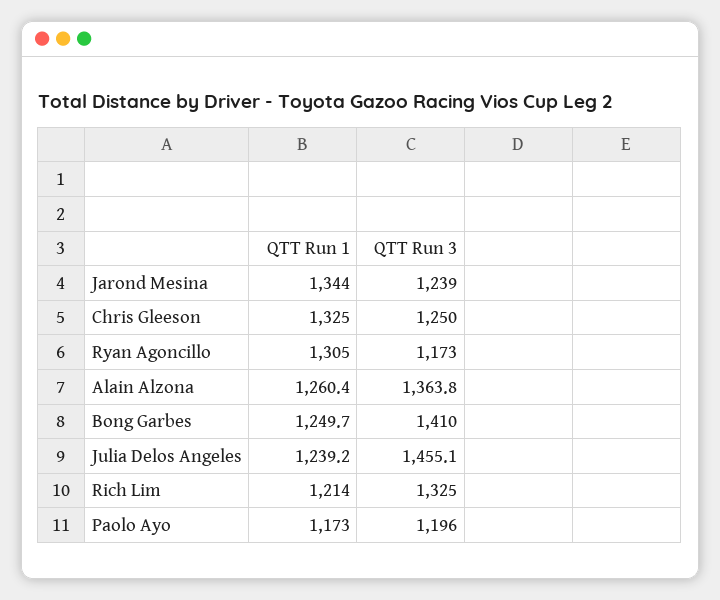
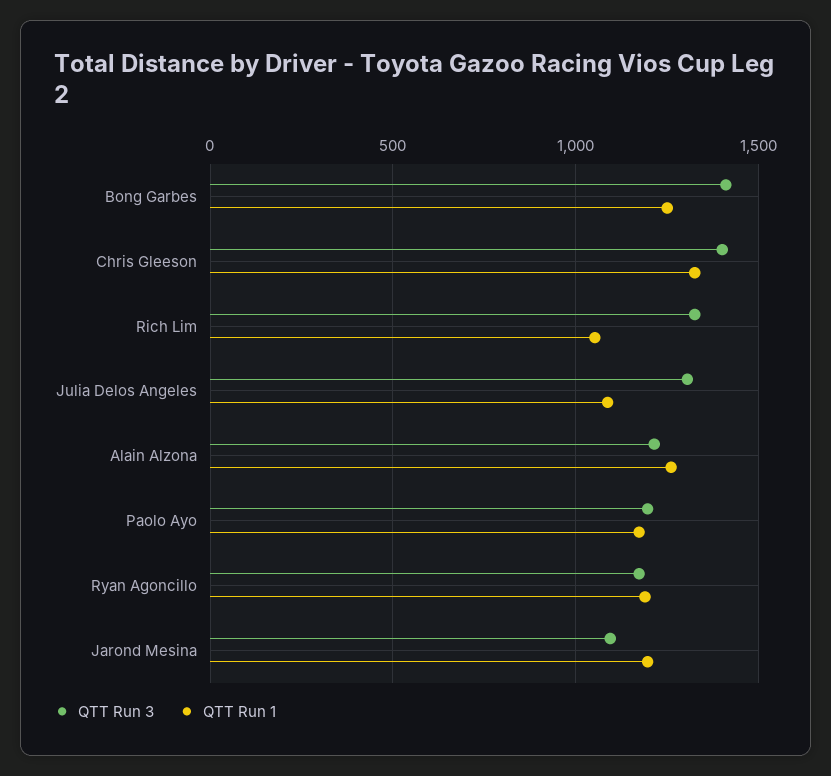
  {
    "QTT Run 1": {
-     "Jarond Mesina": 1344,
+     "Jarond Mesina": 1200,
      "Chris Gleeson": 1325,
-     "Ryan Agoncillo": 1305,
+     "Ryan Agoncillo": 1200,
      "Alain Alzona": 1260.4,
      "Bong Garbes": 1249.7,
-     "Julia Delos Angeles": 1239.2,
+     "Julia Delos Angeles": 1100,
-     "Rich Lim": 1214,
+     "Rich Lim": 1050,
      "Paolo Ayo": 1173
    },
    "QTT Run 3": {
-     "Jarond Mesina": 1239,
+     "Jarond Mesina": 1100,
-     "Chris Gleeson": 1250,
+     "Chris Gleeson": 1400,
      "Ryan Agoncillo": 1173,
-     "Alain Alzona": 1363.8,
+     "Alain Alzona": 1200,
      "Bong Garbes": 1410,
-     "Julia Delos Angeles": 1455.1,
+     "Julia Delos Angeles": 1300,
      "Rich Lim": 1325,
      "Paolo Ayo": 1196
    }
  }

